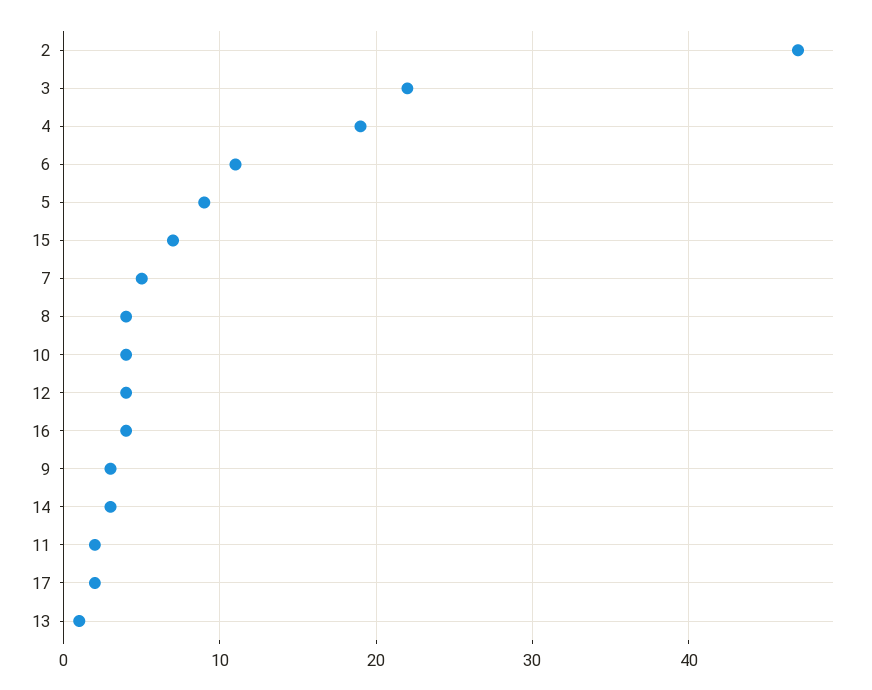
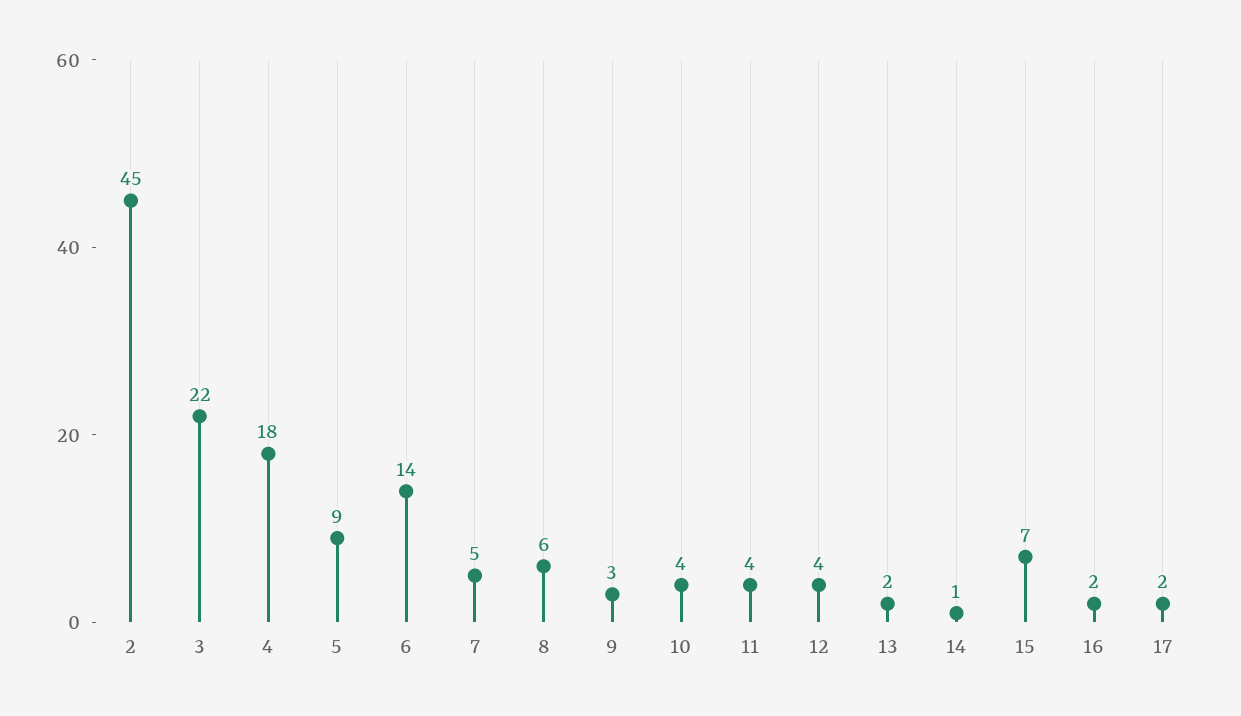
  {
-   "2": 47,
+   "2": 45,
    "3": 22,
-   "4": 19,
+   "4": 18,
-   "6": 11,
+   "6": 14,
    "5": 9,
    "15": 7,
    "7": 5,
-   "8": 4,
+   "8": 6,
    "10": 4,
    "12": 4,
-   "16": 4,
+   "16": 2,
    "9": 3,
-   "14": 3,
+   "14": 1,
-   "11": 2,
+   "11": 4,
    "17": 2,
-   "13": 1
+   "13": 2
  }

